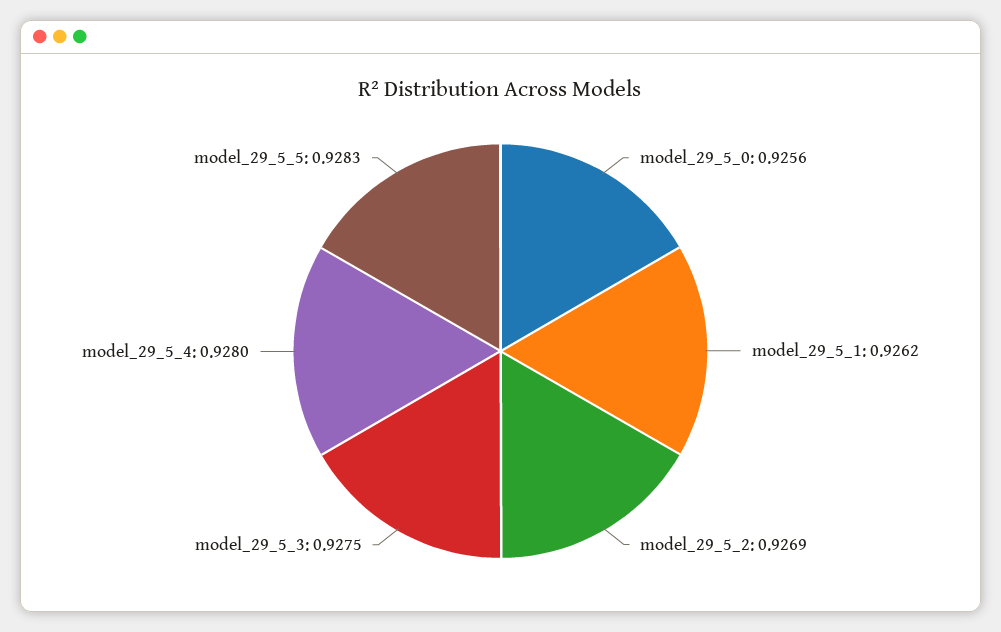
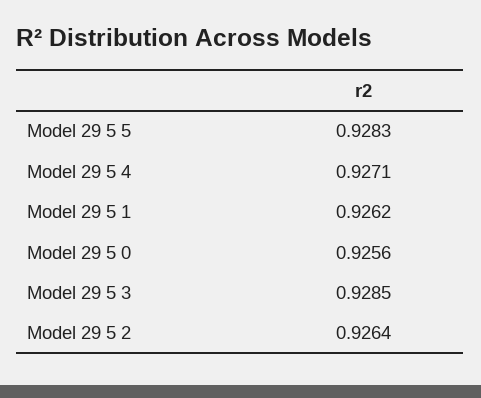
  {
    "model_29_5_0": 0.9256,
    "model_29_5_1": 0.9262,
-   "model_29_5_2": 0.9269,
+   "model_29_5_2": 0.9264,
-   "model_29_5_3": 0.9275,
+   "model_29_5_3": 0.9285,
-   "model_29_5_4": 0.928,
+   "model_29_5_4": 0.9271,
    "model_29_5_5": 0.9283
  }

